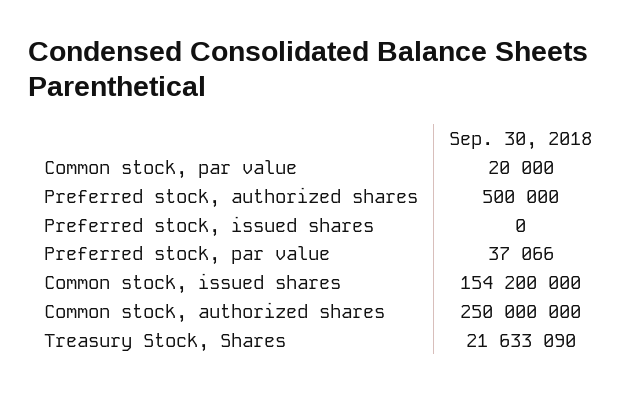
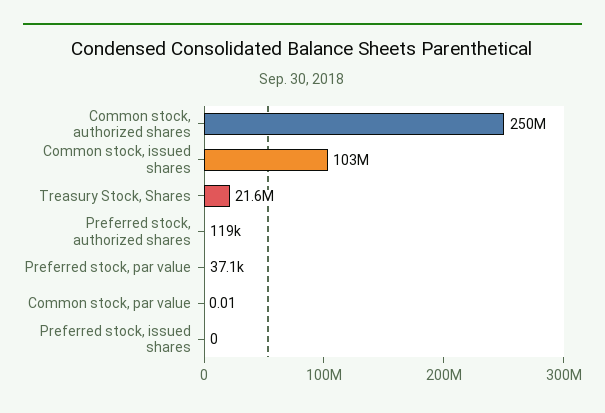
  {
-   "Common stock, par value": 20000,
+   "Common stock, par value": 0.01,
-   "Preferred stock, authorized shares": 500000,
+   "Preferred stock, authorized shares": 119000,
    "Preferred stock, issued shares": 0,
    "Preferred stock, par value": 37066,
-   "Common stock, issued shares": 154200000,
+   "Common stock, issued shares": 103000000,
    "Common stock, authorized shares": 250000000,
    "Treasury Stock, Shares": 21633090
  }

